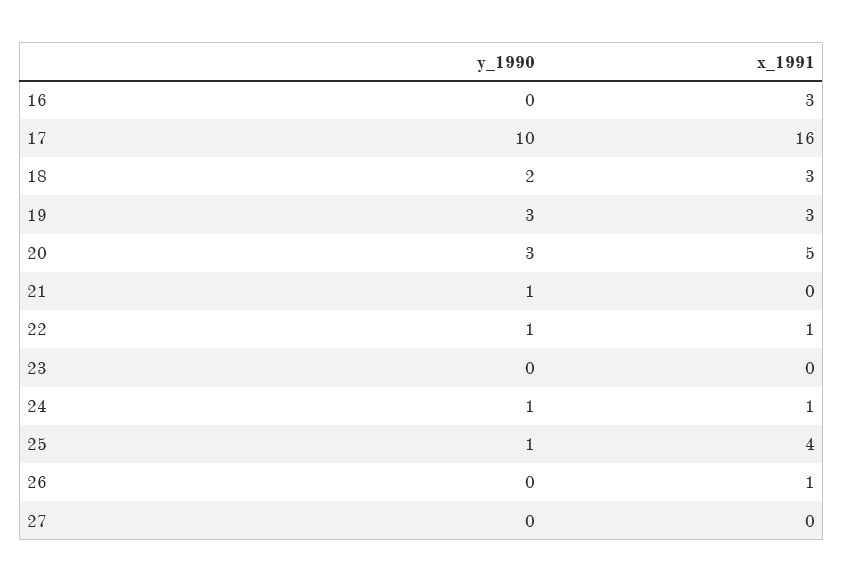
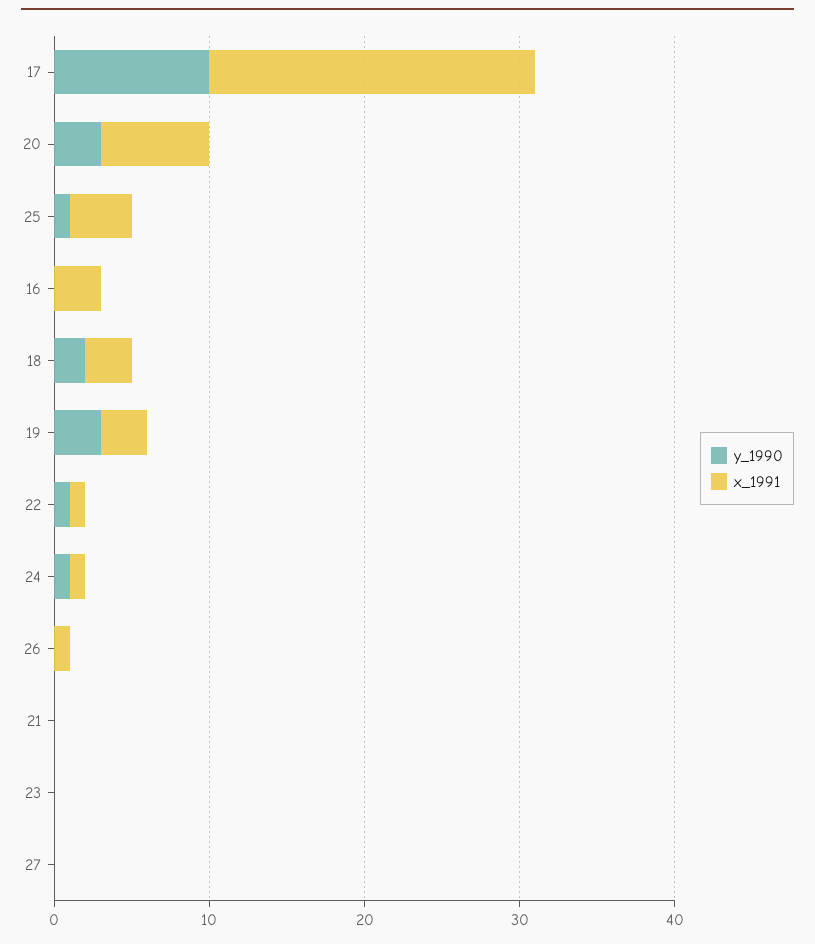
  {
    "y_1990": {
      "16": 0,
      "17": 10,
      "18": 2,
      "19": 3,
      "20": 3,
-     "21": 1,
+     "21": 0,
      "22": 1,
      "23": 0,
      "24": 1,
      "25": 1,
      "26": 0,
      "27": 0
    },
    "x_1991": {
      "16": 3,
-     "17": 16,
+     "17": 21,
      "18": 3,
      "19": 3,
-     "20": 5,
+     "20": 7,
      "21": 0,
      "22": 1,
      "23": 0,
      "24": 1,
      "25": 4,
      "26": 1,
      "27": 0
    }
  }

